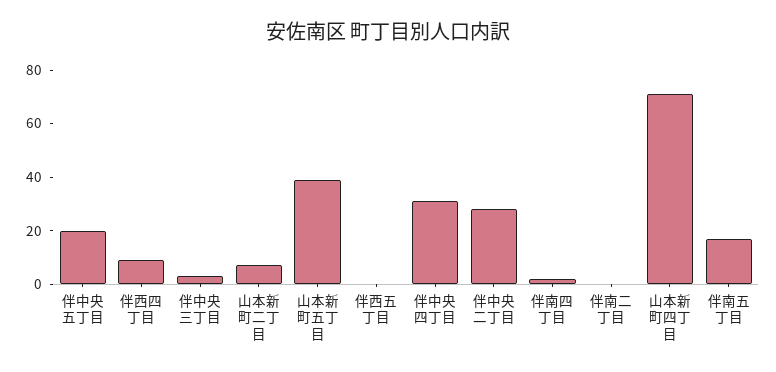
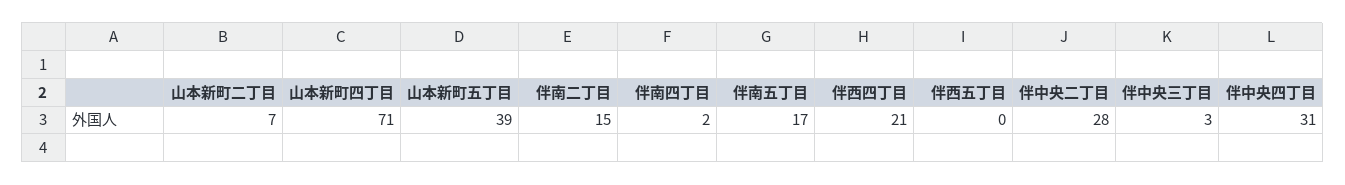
  {
-   "伴中央五丁目": 20,
-   "伴西四丁目": 10,
+   "伴西四丁目": 21,
    "伴中央三丁目": 3,
    "山本新町二丁目": 7,
    "山本新町五丁目": 39,
    "伴西五丁目": 0,
    "伴中央四丁目": 31,
    "伴中央二丁目": 28,
    "伴南四丁目": 2,
-   "伴南二丁目": 0,
+   "伴南二丁目": 15,
    "山本新町四丁目": 71,
    "伴南五丁目": 17
  }

